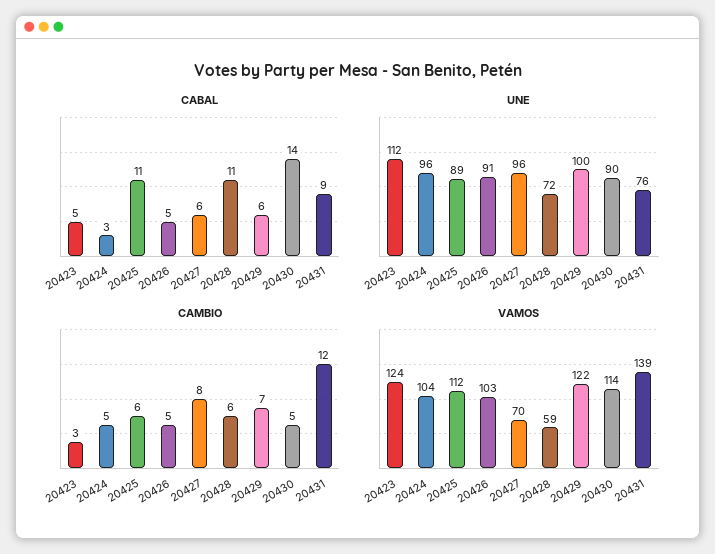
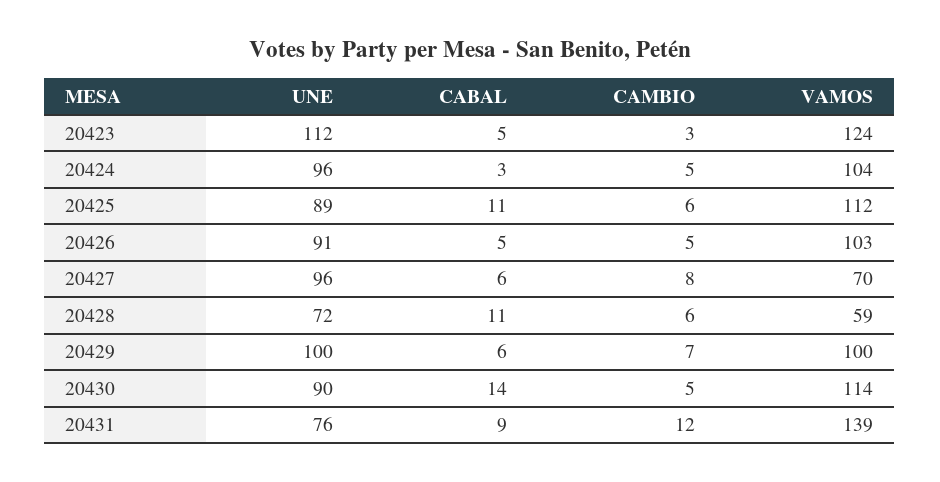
  {
    "CABAL": {
      "20423": 5,
      "20424": 3,
      "20425": 11,
      "20426": 5,
      "20427": 6,
      "20428": 11,
      "20429": 6,
      "20430": 14,
      "20431": 9
    },
    "UNE": {
      "20423": 112,
      "20424": 96,
      "20425": 89,
      "20426": 91,
      "20427": 96,
      "20428": 72,
      "20429": 100,
      "20430": 90,
      "20431": 76
    },
    "CAMBIO": {
      "20423": 3,
      "20424": 5,
      "20425": 6,
      "20426": 5,
      "20427": 8,
      "20428": 6,
      "20429": 7,
      "20430": 5,
      "20431": 12
    },
    "VAMOS": {
      "20423": 124,
      "20424": 104,
      "20425": 112,
      "20426": 103,
      "20427": 70,
      "20428": 59,
-     "20429": 122,
+     "20429": 100,
      "20430": 114,
      "20431": 139
    }
  }

